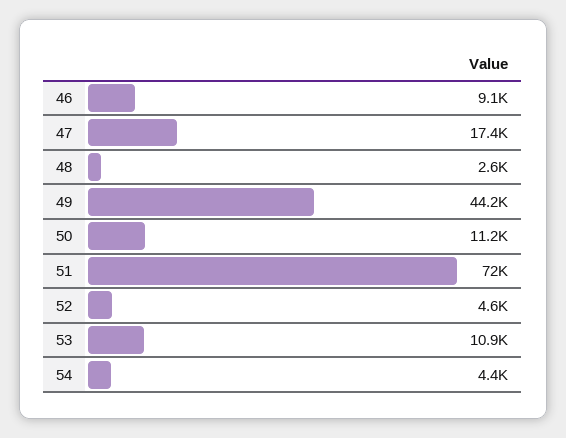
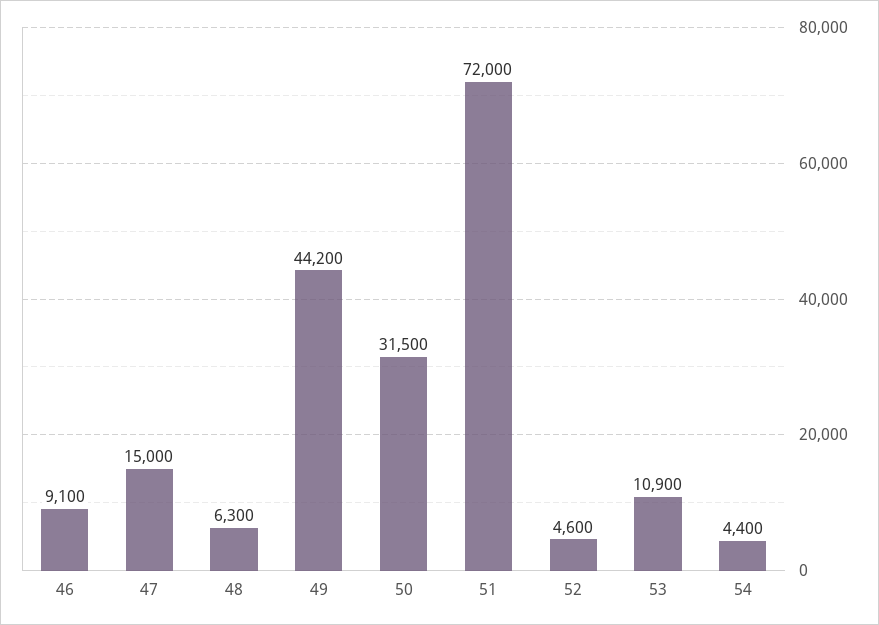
  {
    "46": 9100,
-   "47": 17400,
+   "47": 15000,
-   "48": 2600,
+   "48": 6300,
    "49": 44200,
-   "50": 11200,
+   "50": 31500,
    "51": 72000,
    "52": 4600,
    "53": 10900,
    "54": 4400
  }

